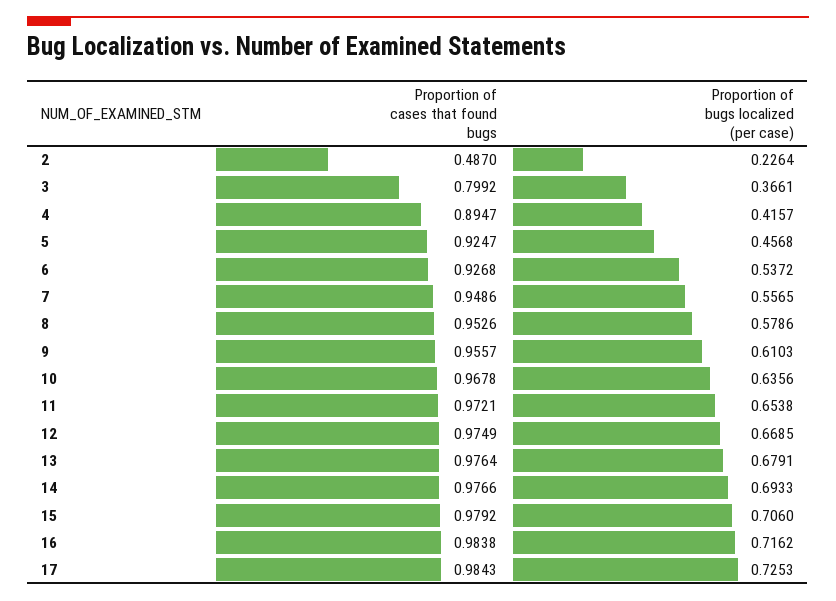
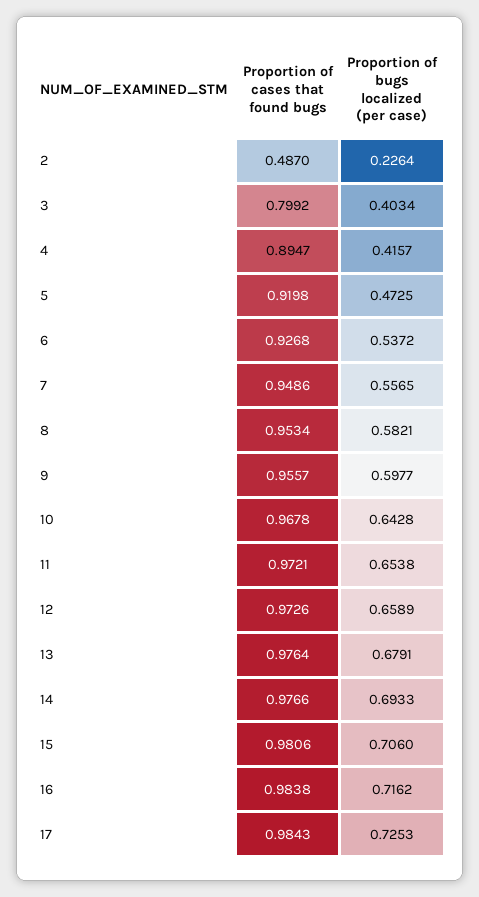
  {
    "Proportion of cases that found bugs": {
      "2": 0.487,
      "3": 0.7992,
      "4": 0.8947,
-     "5": 0.9247,
+     "5": 0.9198,
      "6": 0.9268,
      "7": 0.9486,
-     "8": 0.9526,
+     "8": 0.9534,
      "9": 0.9557,
      "10": 0.9678,
      "11": 0.9721,
-     "12": 0.9749,
+     "12": 0.9726,
      "13": 0.9764,
      "14": 0.9766,
-     "15": 0.9792,
+     "15": 0.9806,
      "16": 0.9838,
      "17": 0.9843
    },
    "Proportion of bugs localized (per case)": {
      "2": 0.2264,
-     "3": 0.3661,
+     "3": 0.4034,
      "4": 0.4157,
-     "5": 0.4568,
+     "5": 0.4725,
      "6": 0.5372,
      "7": 0.5565,
-     "8": 0.5786,
+     "8": 0.5821,
-     "9": 0.6103,
+     "9": 0.5977,
-     "10": 0.6356,
+     "10": 0.6428,
      "11": 0.6538,
-     "12": 0.6685,
+     "12": 0.6589,
      "13": 0.6791,
      "14": 0.6933,
      "15": 0.706,
      "16": 0.7162,
      "17": 0.7253
    }
  }

